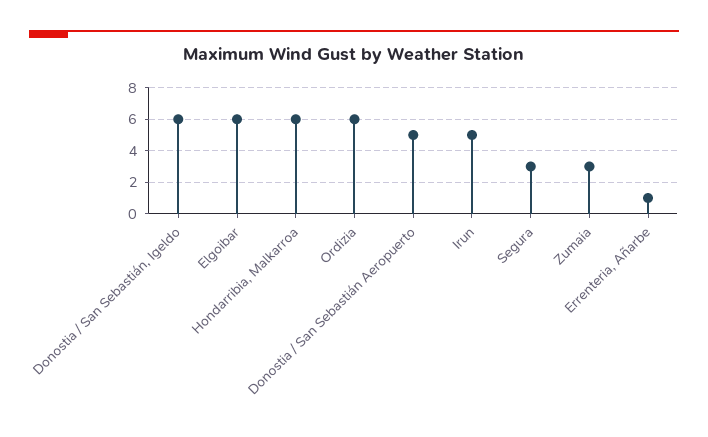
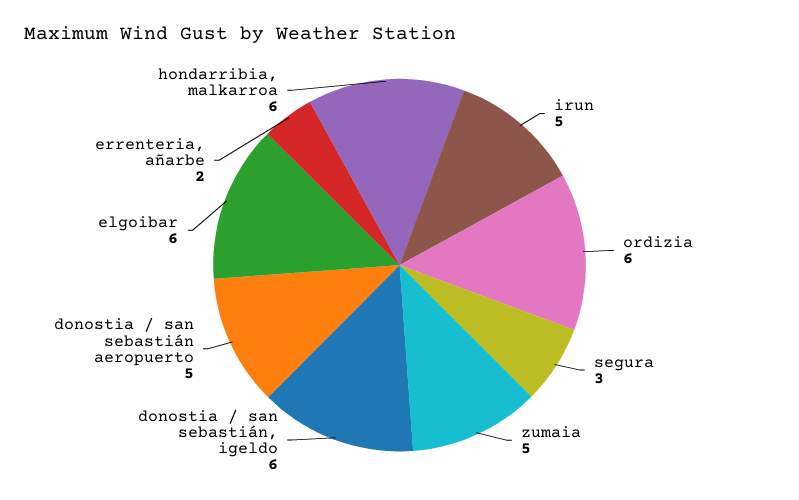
  {
    "Donostia / San Sebastián, Igeldo": 6,
    "Elgoibar": 6,
    "Hondarribia, Malkarroa": 6,
    "Ordizia": 6,
    "Donostia / San Sebastián Aeropuerto": 5,
    "Irun": 5,
    "Segura": 3,
-   "Zumaia": 3,
+   "Zumaia": 5,
-   "Errenteria, Añarbe": 1
+   "Errenteria, Añarbe": 2
  }

